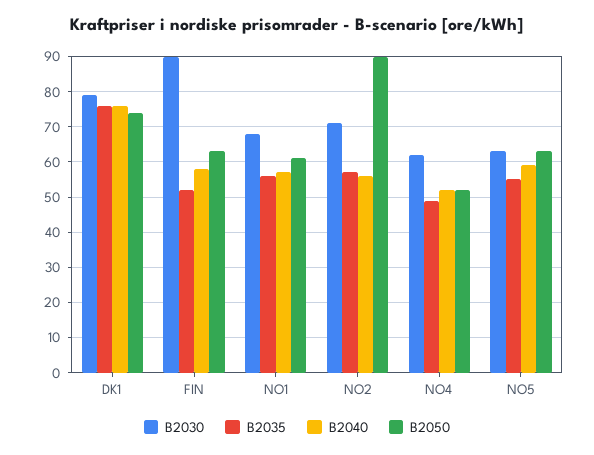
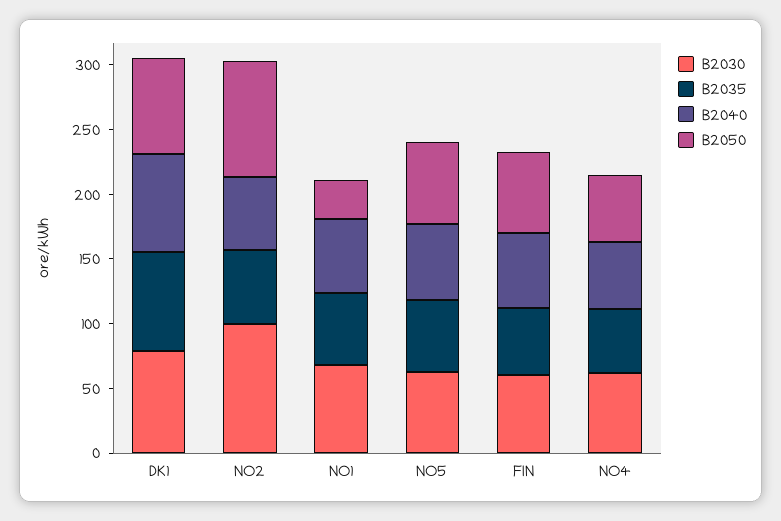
  {
    "B2030": {
      "DK1": 80,
-     "FIN": 90,
+     "FIN": 60,
      "NO1": 70,
-     "NO2": 70,
+     "NO2": 100,
      "NO4": 60,
      "NO5": 65
    },
    "B2035": {
      "DK1": 75,
      "FIN": 50,
      "NO1": 55,
      "NO2": 55,
      "NO4": 50,
      "NO5": 55
    },
    "B2040": {
      "DK1": 75,
      "FIN": 60,
      "NO1": 55,
      "NO2": 55,
      "NO4": 50,
      "NO5": 60
    },
    "B2050": {
      "DK1": 75,
      "FIN": 65,
-     "NO1": 60,
+     "NO1": 30,
      "NO2": 90,
      "NO4": 50,
      "NO5": 65
    }
  }

